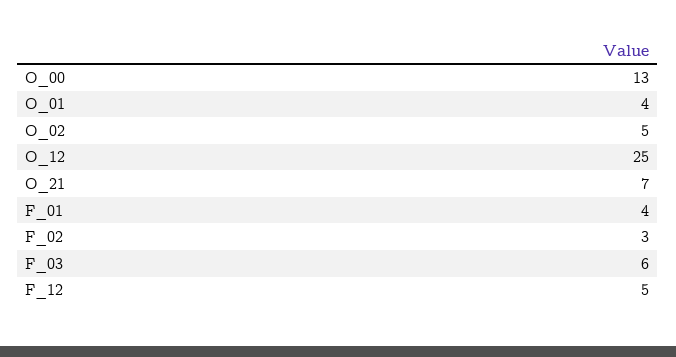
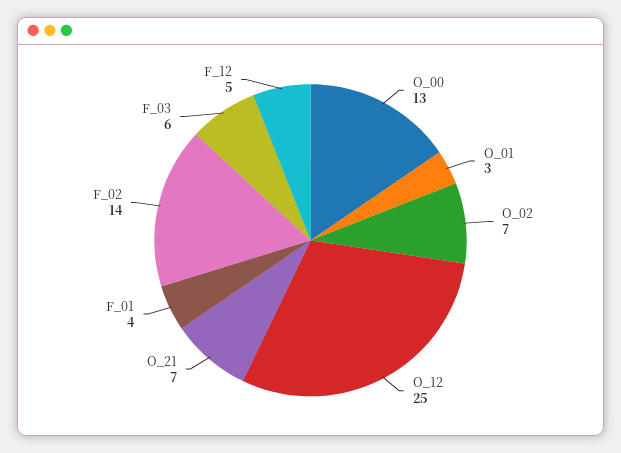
  {
    "O_00": 13,
-   "O_01": 4,
+   "O_01": 3,
-   "O_02": 5,
+   "O_02": 7,
    "O_12": 25,
    "O_21": 7,
    "F_01": 4,
-   "F_02": 3,
+   "F_02": 14,
    "F_03": 6,
    "F_12": 5
  }

